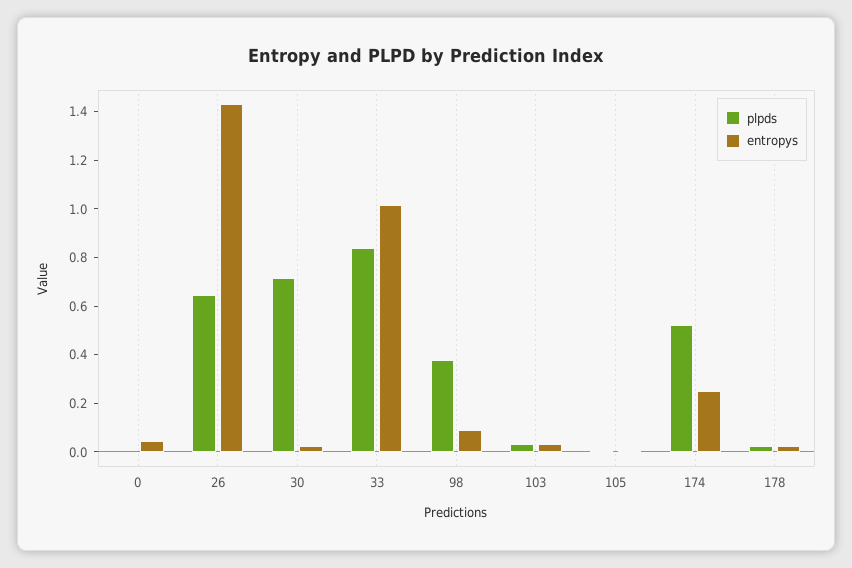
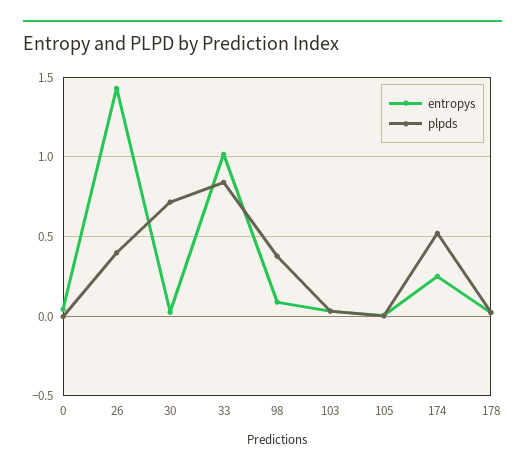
  {
    "plpds": {
      "0": 0,
-     "26": 0.65,
+     "26": 0.4,
      "30": 0.7,
      "33": 0.85,
      "98": 0.4,
      "103": 0.05,
      "105": 0,
      "174": 0.5,
      "178": 0
    },
    "entropys": {
      "0": 0.05,
      "26": 1.45,
      "30": 0.05,
      "33": 1,
      "98": 0.1,
      "103": 0.05,
      "105": 0,
      "174": 0.25,
      "178": 0
    }
  }

